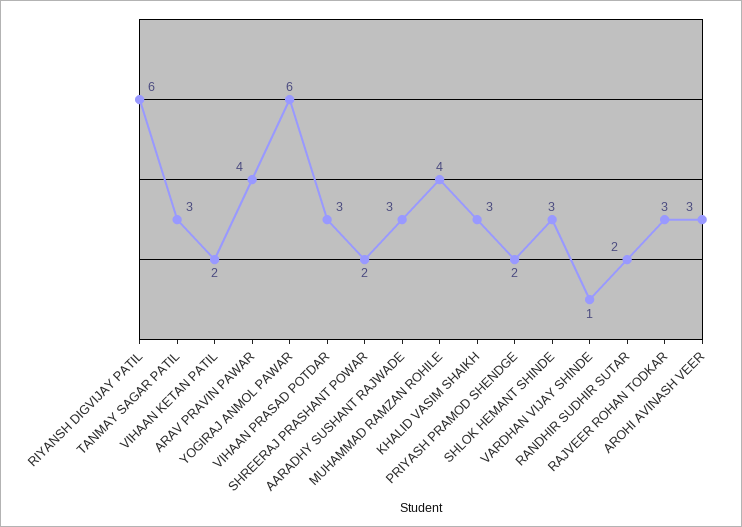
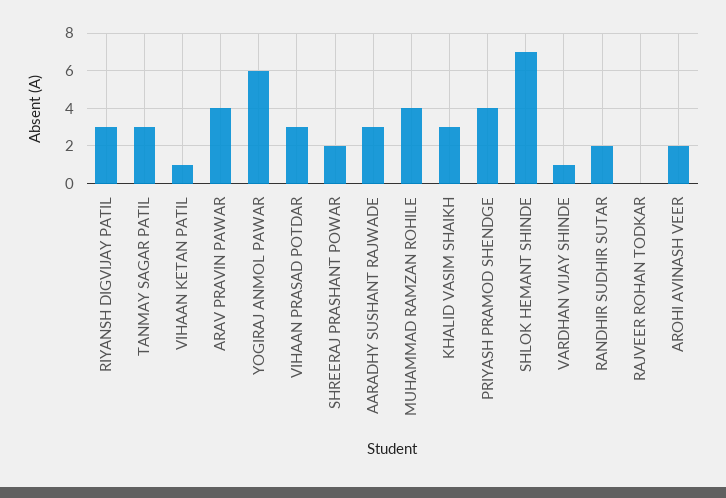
  {
-   "RIYANSH DIGVIJAY PATIL": 6,
+   "RIYANSH DIGVIJAY PATIL": 3,
    "TANMAY SAGAR PATIL": 3,
-   "VIHAAN KETAN PATIL": 2,
+   "VIHAAN KETAN PATIL": 1,
    "ARAV PRAVIN PAWAR": 4,
    "YOGIRAJ ANMOL PAWAR": 6,
    "VIHAAN PRASAD POTDAR": 3,
    "SHREERAJ PRASHANT POWAR": 2,
    "AARADHY SUSHANT RAJWADE": 3,
    "MUHAMMAD RAMZAN ROHILE": 4,
    "KHALID VASIM SHAIKH": 3,
-   "PRIYASH PRAMOD SHENDGE": 2,
+   "PRIYASH PRAMOD SHENDGE": 4,
-   "SHLOK HEMANT SHINDE": 3,
+   "SHLOK HEMANT SHINDE": 7,
    "VARDHAN VIJAY SHINDE": 1,
    "RANDHIR SUDHIR SUTAR": 2,
-   "RAJVEER ROHAN TODKAR": 3,
+   "RAJVEER ROHAN TODKAR": 0,
-   "AROHI AVINASH VEER": 3
+   "AROHI AVINASH VEER": 2
  }

